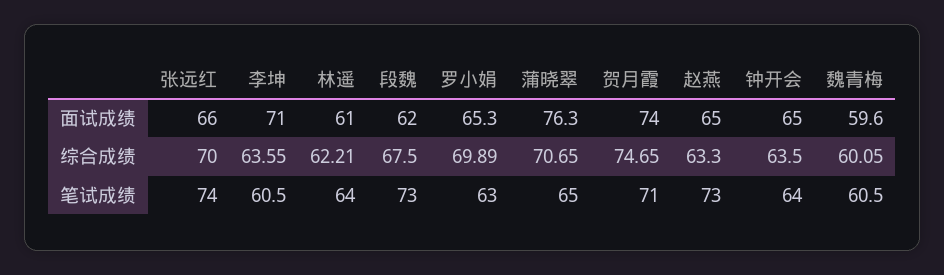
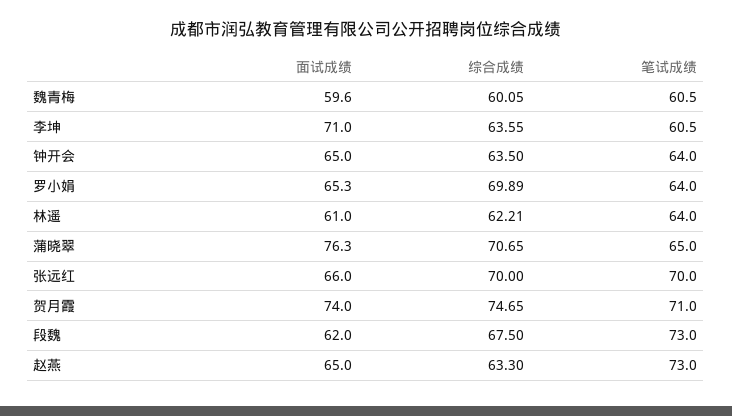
  {
    "张远红": {
      "面试成绩": 66,
      "综合成绩": 70,
-     "笔试成绩": 74
+     "笔试成绩": 70
    },
    "李坤": {
      "面试成绩": 71,
      "综合成绩": 63.55,
      "笔试成绩": 60.5
    },
    "林遥": {
      "面试成绩": 61,
      "综合成绩": 62.21,
      "笔试成绩": 64
    },
    "段魏": {
      "面试成绩": 62,
      "综合成绩": 67.5,
      "笔试成绩": 73
    },
    "罗小娟": {
      "面试成绩": 65.3,
      "综合成绩": 69.89,
-     "笔试成绩": 63
+     "笔试成绩": 64
    },
    "蒲晓翠": {
      "面试成绩": 76.3,
      "综合成绩": 70.65,
      "笔试成绩": 65
    },
    "贺月霞": {
      "面试成绩": 74,
      "综合成绩": 74.65,
      "笔试成绩": 71
    },
    "赵燕": {
      "面试成绩": 65,
      "综合成绩": 63.3,
      "笔试成绩": 73
    },
    "钟开会": {
      "面试成绩": 65,
      "综合成绩": 63.5,
      "笔试成绩": 64
    },
    "魏青梅": {
      "面试成绩": 59.6,
      "综合成绩": 60.05,
      "笔试成绩": 60.5
    }
  }

